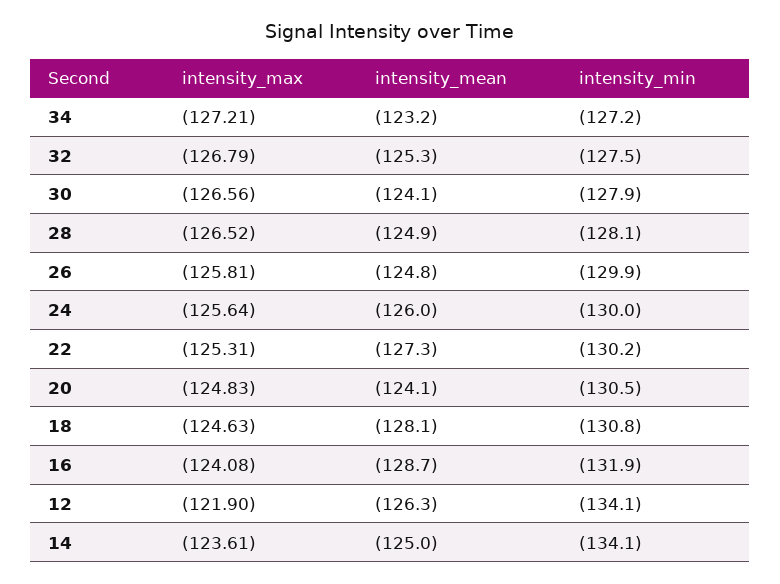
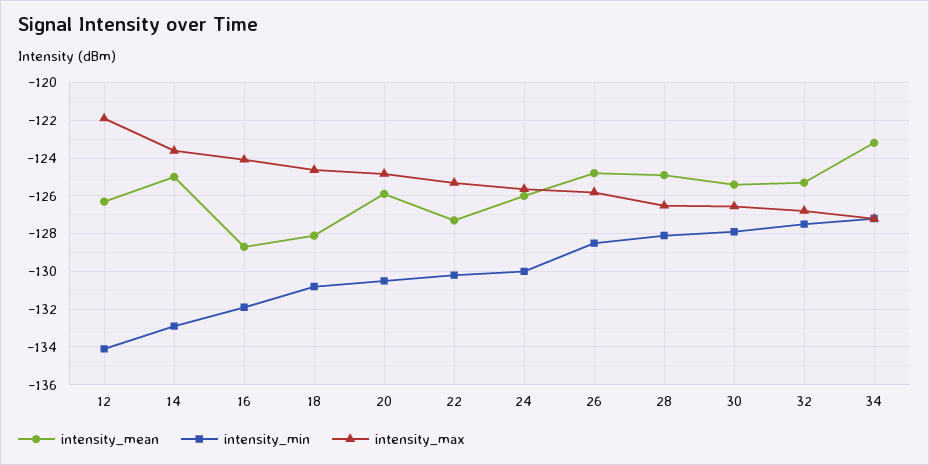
  {
    "intensity_max": {
      "34": -127.21,
      "32": -126.79,
      "30": -126.56,
      "28": -126.52,
      "26": -125.81,
      "24": -125.64,
      "22": -125.31,
      "20": -124.83,
      "18": -124.63,
      "16": -124.08,
      "12": -121.9,
      "14": -123.61
    },
    "intensity_mean": {
      "34": -123.2,
      "32": -125.3,
-     "30": -124.1,
+     "30": -125.5,
      "28": -124.9,
      "26": -124.8,
      "24": -126,
      "22": -127.3,
-     "20": -124.1,
+     "20": -126,
      "18": -128.1,
      "16": -128.7,
      "12": -126.3,
      "14": -125
    },
    "intensity_min": {
      "34": -127.2,
      "32": -127.5,
      "30": -127.9,
      "28": -128.1,
-     "26": -129.9,
+     "26": -128.5,
      "24": -130,
      "22": -130.2,
      "20": -130.5,
      "18": -130.8,
      "16": -131.9,
      "12": -134.1,
-     "14": -134.1
+     "14": -133
    }
  }

